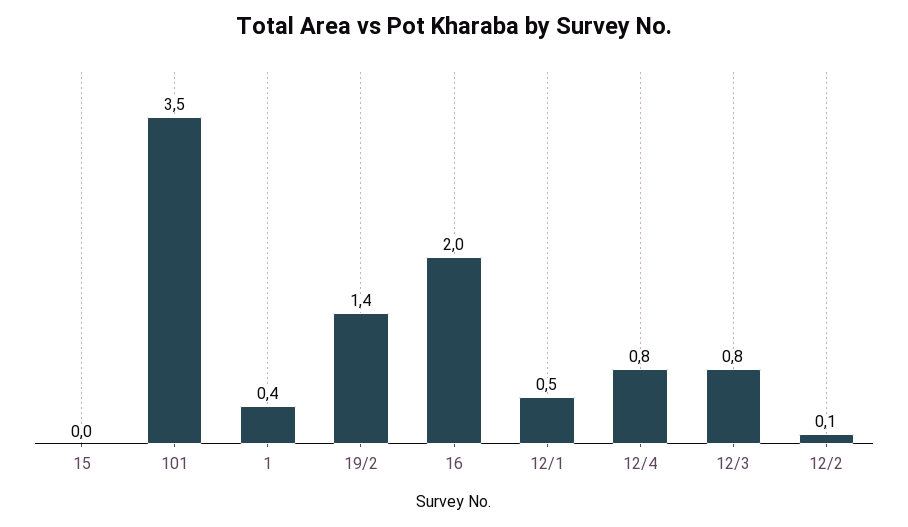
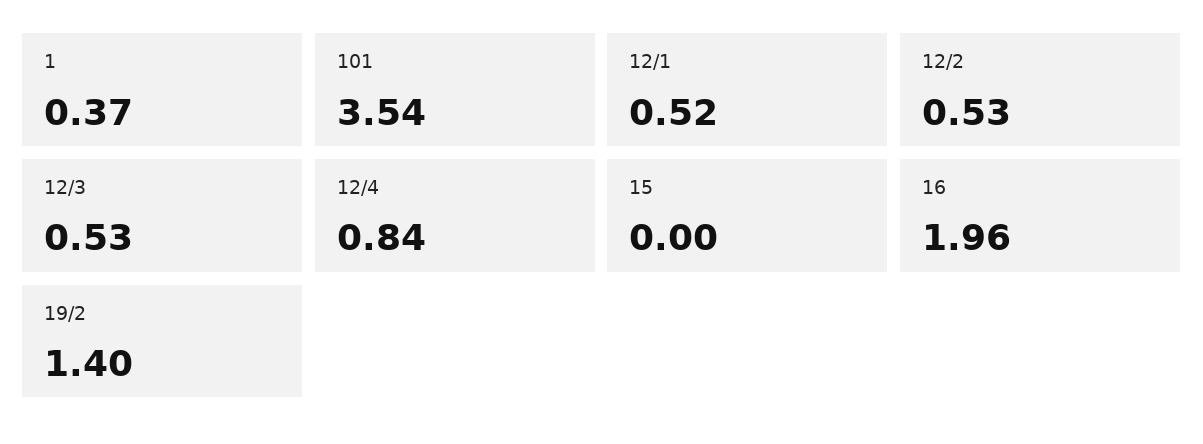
  {
    "15": 0,
    "101": 3.54,
    "1": 0.37,
    "19/2": 1.4,
    "16": 1.96,
    "12/1": 0.52,
    "12/4": 0.84,
-   "12/3": 0.8,
+   "12/3": 0.53,
-   "12/2": 0.1
+   "12/2": 0.53
  }

